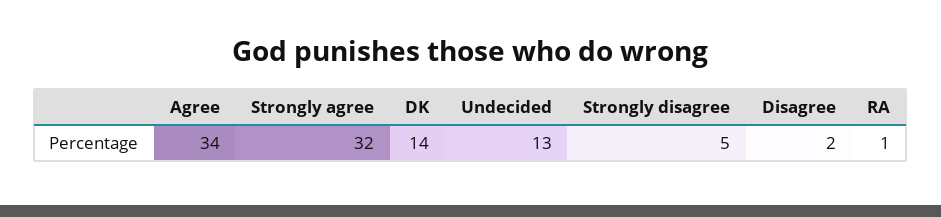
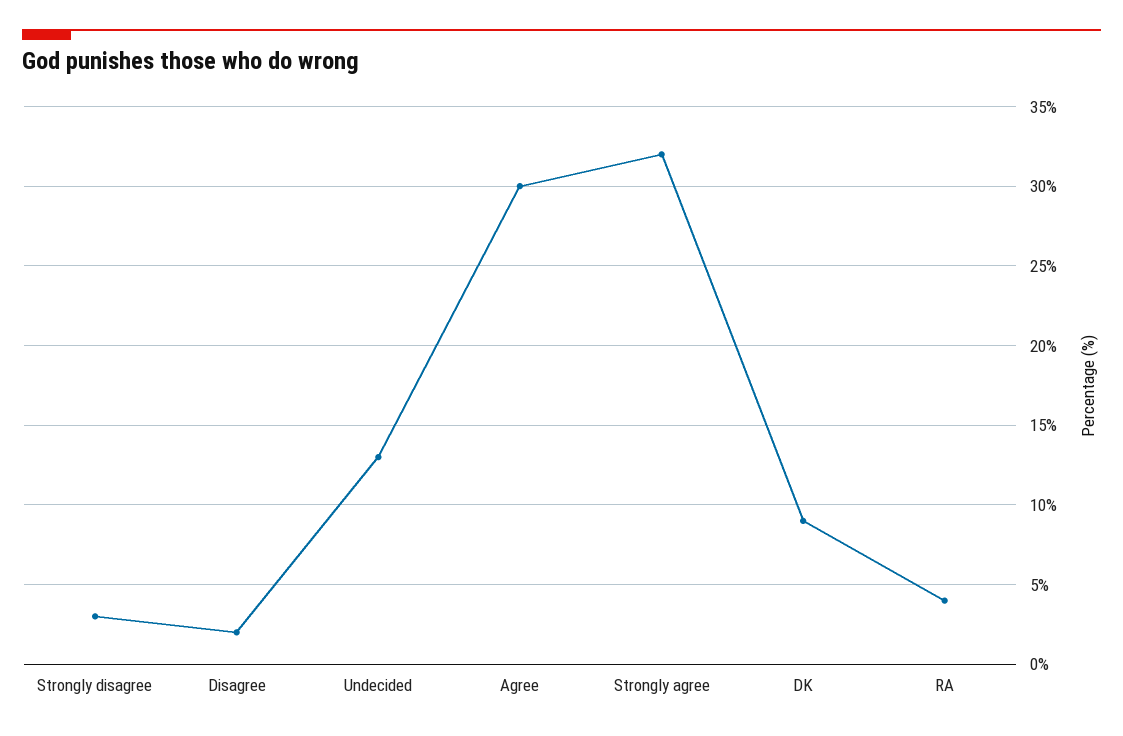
  {
-   "Agree": 34,
+   "Agree": 30,
    "Strongly agree": 32,
-   "DK": 14,
+   "DK": 9,
    "Undecided": 13,
-   "Strongly disagree": 5,
+   "Strongly disagree": 3,
    "Disagree": 2,
-   "RA": 1
+   "RA": 4
  }

